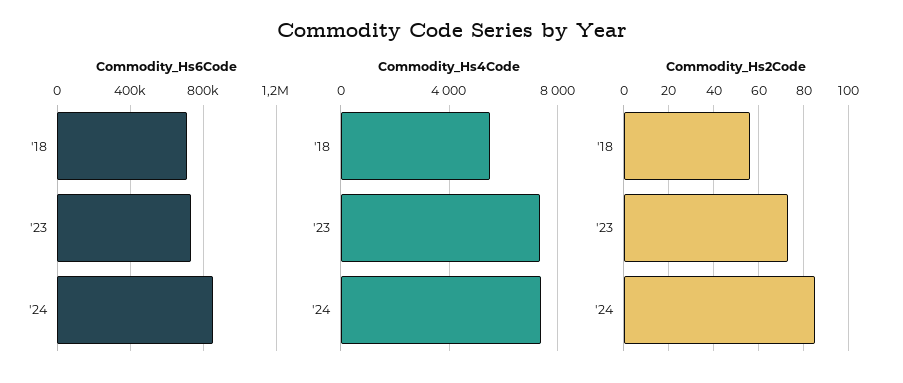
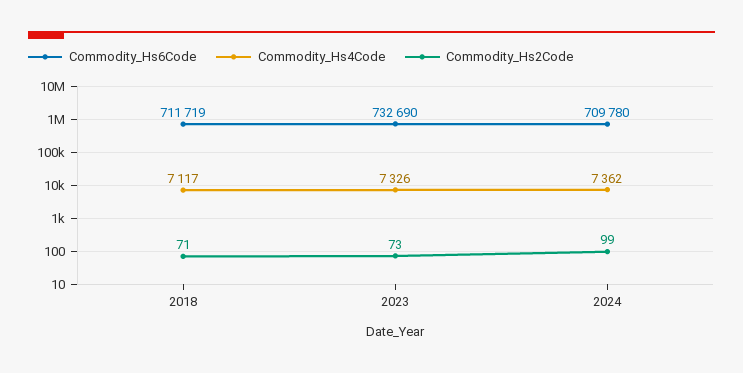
  {
    "Commodity_Hs6Code": {
      "'18": 711719,
      "'23": 732690,
-     "'24": 850000
+     "'24": 709780
    },
    "Commodity_Hs4Code": {
-     "'18": 5500,
+     "'18": 7117,
      "'23": 7326,
      "'24": 7362
    },
    "Commodity_Hs2Code": {
-     "'18": 55,
+     "'18": 71,
      "'23": 73,
-     "'24": 85
+     "'24": 99
    }
  }

